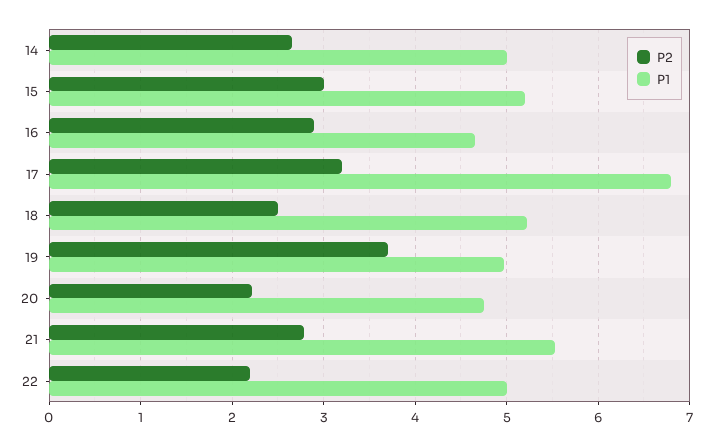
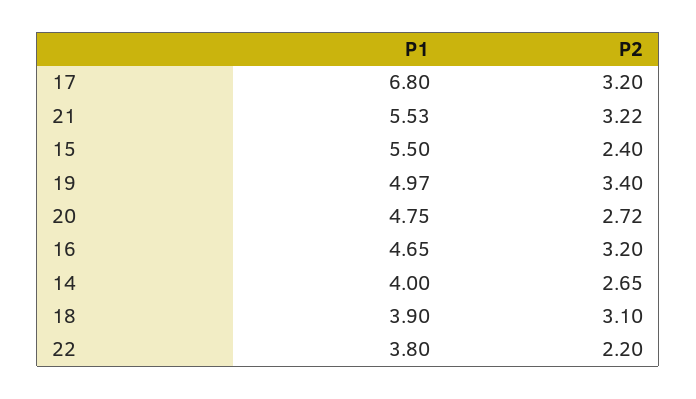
  {
    "P2": {
      "14": 2.65,
-     "15": 3,
+     "15": 2.4,
-     "16": 2.9,
+     "16": 3.2,
      "17": 3.2,
-     "18": 2.5,
+     "18": 3.1,
-     "19": 3.7,
+     "19": 3.4,
-     "20": 2.2,
+     "20": 2.72,
-     "21": 2.8,
+     "21": 3.22,
      "22": 2.2
    },
    "P1": {
-     "14": 5,
+     "14": 4,
-     "15": 5.2,
+     "15": 5.5,
      "16": 4.65,
      "17": 6.8,
-     "18": 5.2,
+     "18": 3.9,
      "19": 4.97,
      "20": 4.75,
      "21": 5.53,
-     "22": 5
+     "22": 3.8
    }
  }

